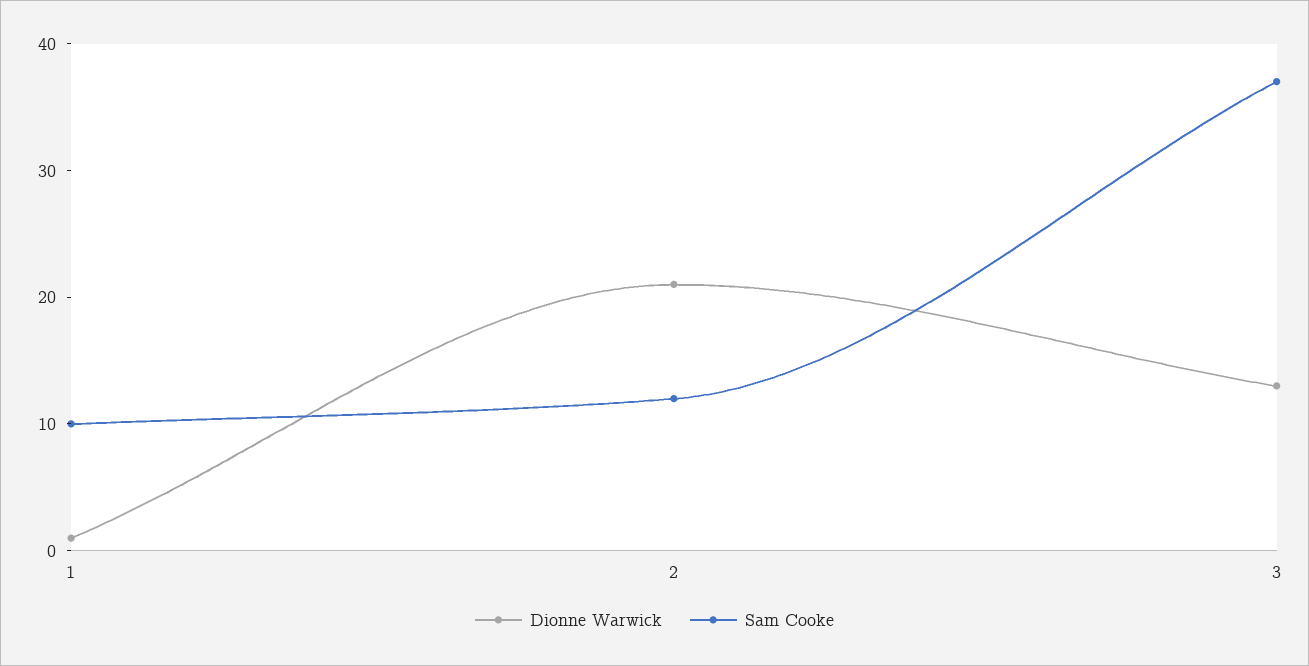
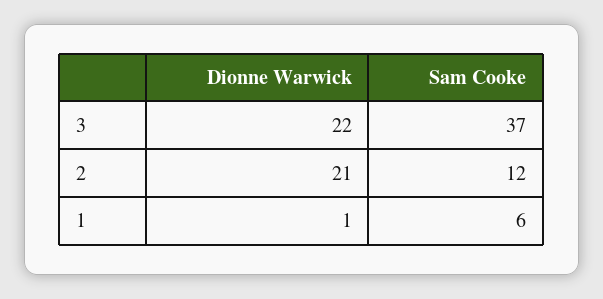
  {
    "Dionne Warwick": {
      "1": 1,
      "2": 21,
-     "3": 13
+     "3": 22
    },
    "Sam Cooke": {
-     "1": 10,
+     "1": 6,
      "2": 12,
      "3": 37
    }
  }

